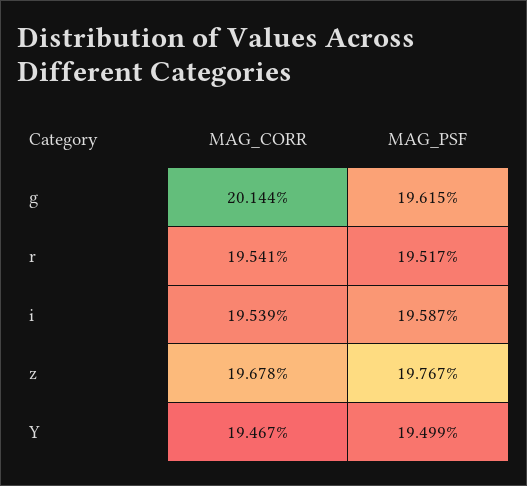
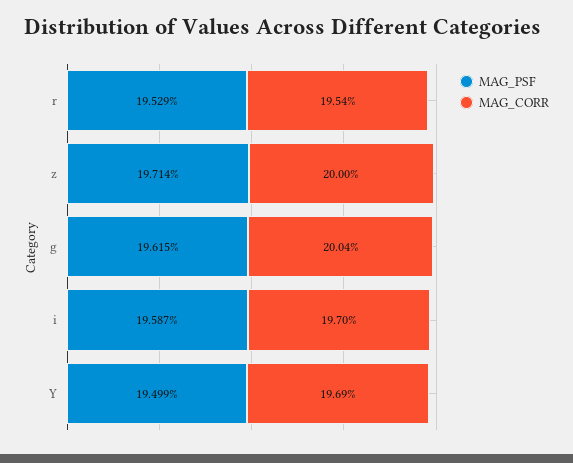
  {
    "MAG_CORR": {
-     "g": 20.144,
+     "g": 20.04,
      "r": 19.541,
-     "i": 19.539,
+     "i": 19.7,
-     "z": 19.678,
+     "z": 20,
-     "Y": 19.467
+     "Y": 19.69
    },
    "MAG_PSF": {
      "g": 19.615,
-     "r": 19.517,
+     "r": 19.529,
      "i": 19.587,
-     "z": 19.767,
+     "z": 19.714,
      "Y": 19.499
    }
  }

